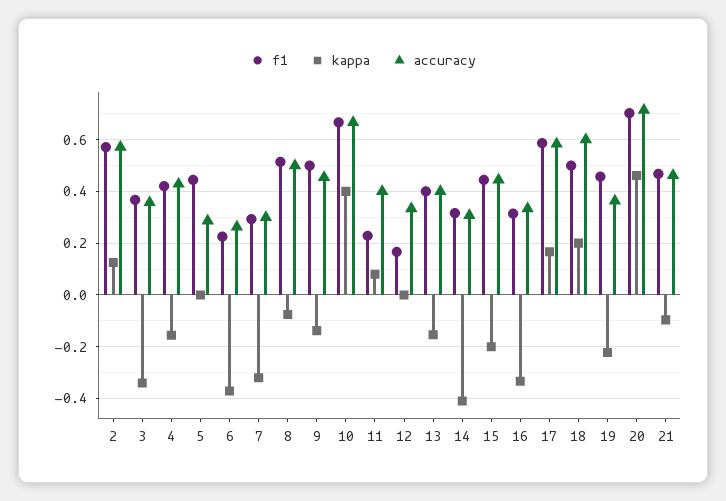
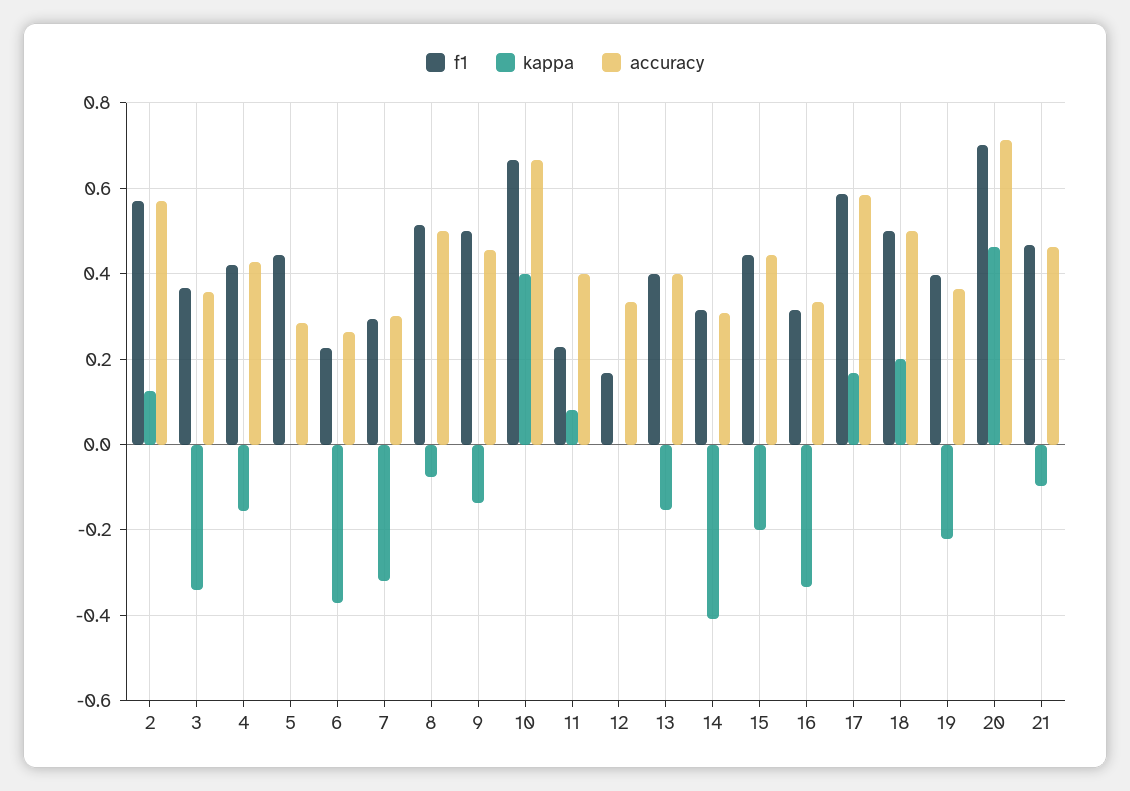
  {
    "f1": {
      "2": 0.58,
      "3": 0.36,
      "4": 0.42,
      "5": 0.44,
      "6": 0.22,
      "7": 0.3,
      "8": 0.52,
      "9": 0.5,
      "10": 0.66,
      "11": 0.22,
      "12": 0.16,
      "13": 0.4,
      "14": 0.32,
      "15": 0.44,
      "16": 0.32,
      "17": 0.58,
      "18": 0.5,
-     "19": 0.45,
+     "19": 0.4,
      "20": 0.7,
      "21": 0.46
    },
    "kappa": {
      "2": 0.12,
      "3": -0.34,
      "4": -0.16,
      "5": 0,
      "6": -0.38,
      "7": -0.32,
      "8": -0.08,
      "9": -0.14,
      "10": 0.4,
      "11": 0.08,
      "12": 0,
      "13": -0.16,
      "14": -0.4,
      "15": -0.2,
      "16": -0.34,
      "17": 0.16,
      "18": 0.2,
      "19": -0.22,
      "20": 0.46,
      "21": -0.1
    },
    "accuracy": {
      "2": 0.58,
      "3": 0.36,
      "4": 0.42,
      "5": 0.28,
      "6": 0.26,
      "7": 0.3,
      "8": 0.5,
      "9": 0.46,
      "10": 0.66,
      "11": 0.4,
      "12": 0.34,
      "13": 0.4,
      "14": 0.3,
      "15": 0.44,
      "16": 0.34,
      "17": 0.58,
-     "18": 0.6,
+     "18": 0.5,
      "19": 0.36,
      "20": 0.72,
      "21": 0.46
    }
  }

